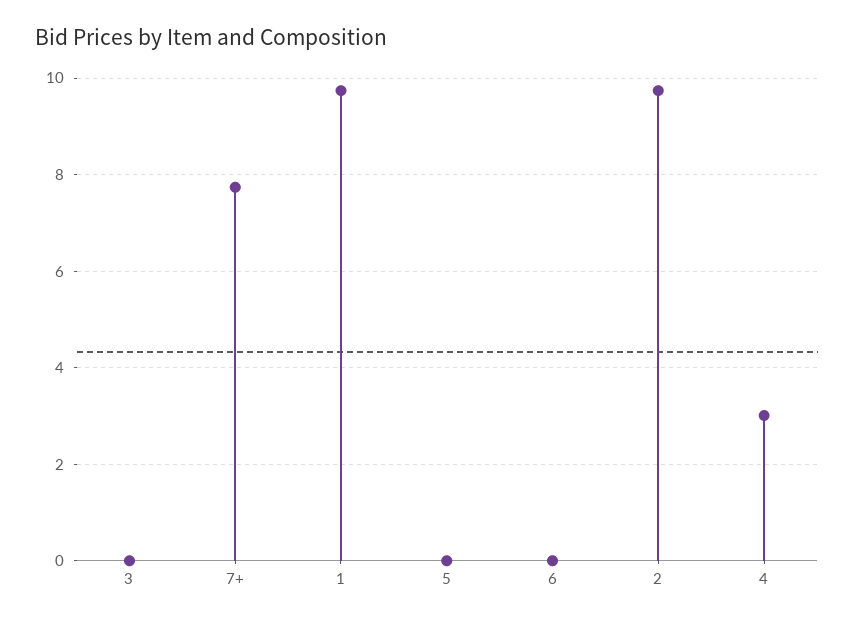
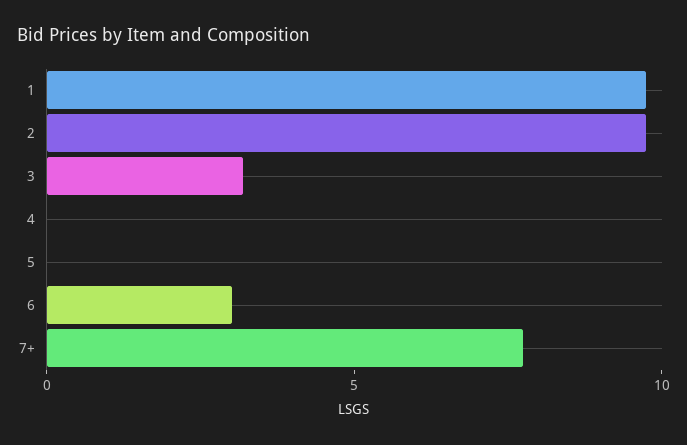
  {
-   "3": 0,
+   "3": 3,
    "7+": 7.8,
    "1": 9.8,
    "5": 0,
-   "6": 0,
+   "6": 3,
    "2": 9.8,
-   "4": 3
+   "4": 0
  }

